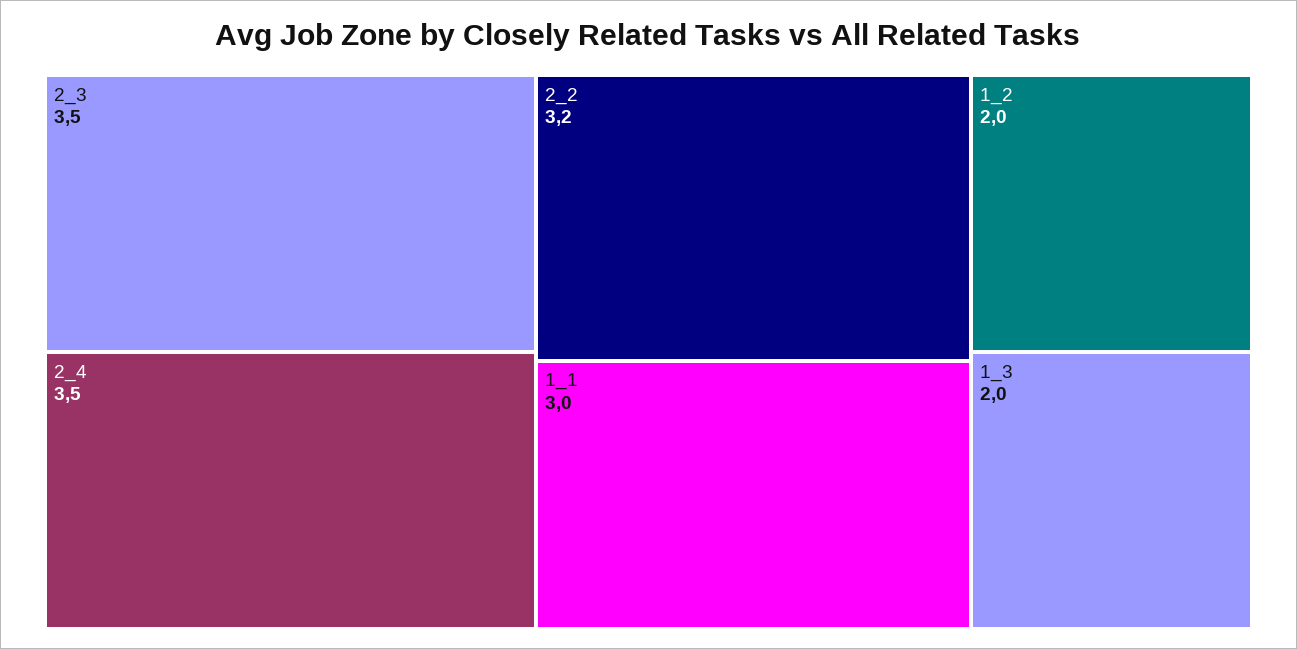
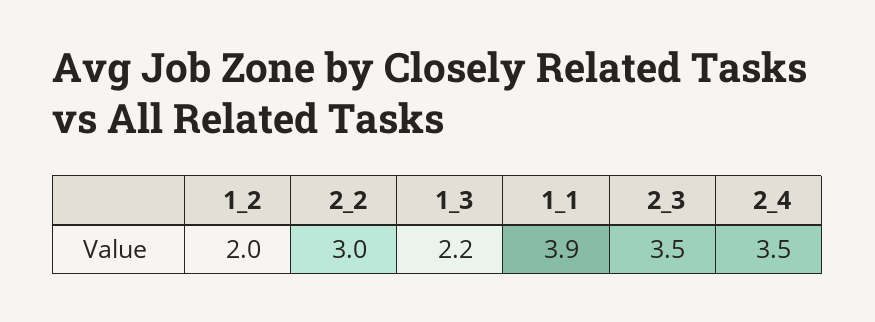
  {
    "2_3": 3.5,
    "2_4": 3.5,
-   "2_2": 3.2,
+   "2_2": 3,
-   "1_1": 3,
+   "1_1": 3.9,
    "1_2": 2,
-   "1_3": 2
+   "1_3": 2.2
  }

